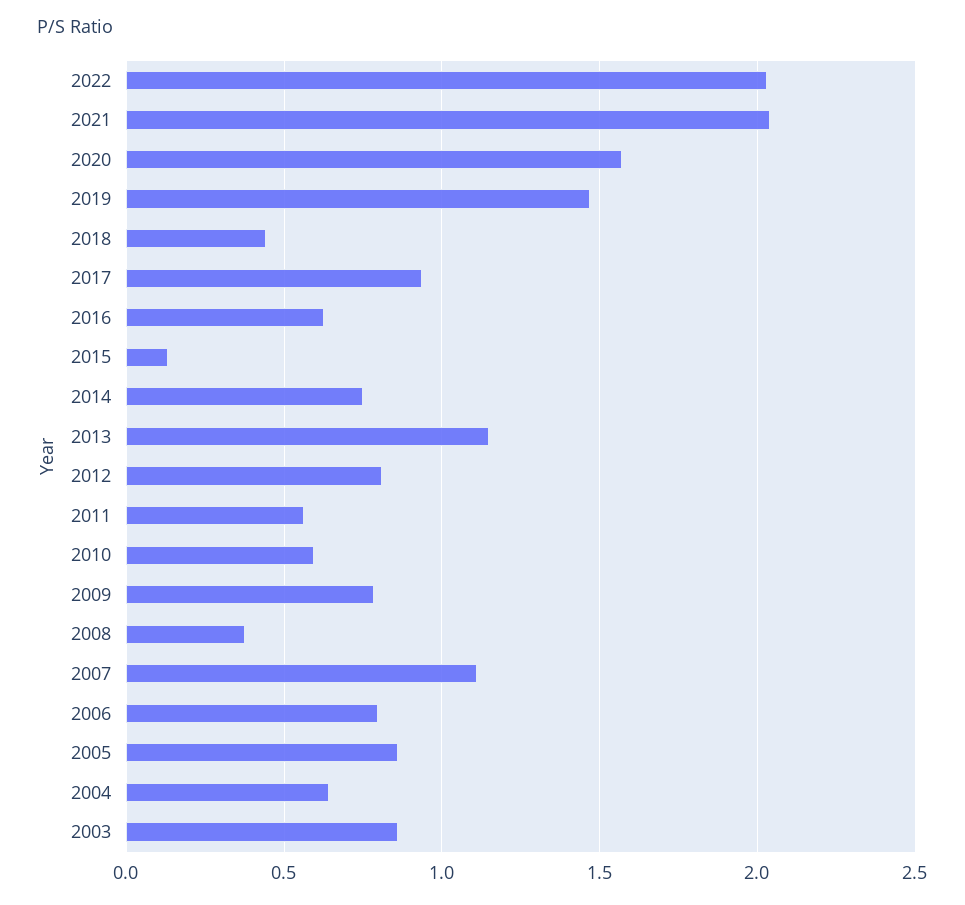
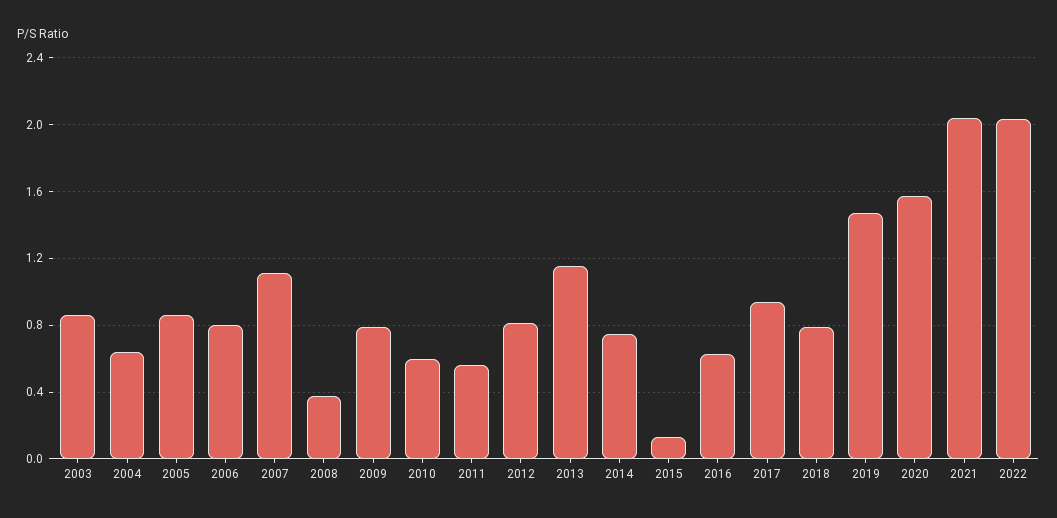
  {
    "2022": 2.05,
    "2021": 2.05,
    "2020": 1.55,
    "2019": 1.45,
-   "2018": 0.45,
+   "2018": 0.8,
    "2017": 0.95,
    "2016": 0.65,
    "2015": 0.15,
    "2014": 0.75,
    "2013": 1.15,
    "2012": 0.8,
    "2011": 0.55,
    "2010": 0.6,
    "2009": 0.8,
    "2008": 0.4,
    "2007": 1.1,
    "2006": 0.8,
    "2005": 0.85,
    "2004": 0.65,
    "2003": 0.85
  }

